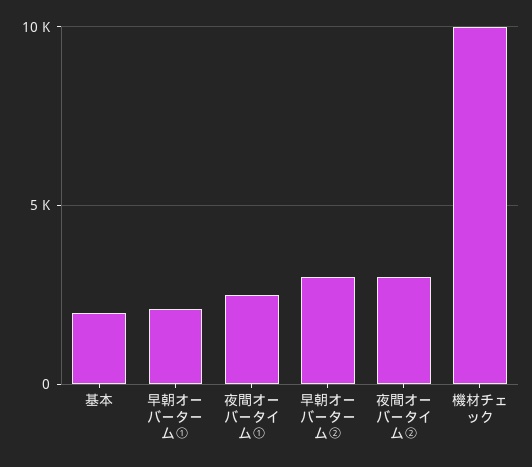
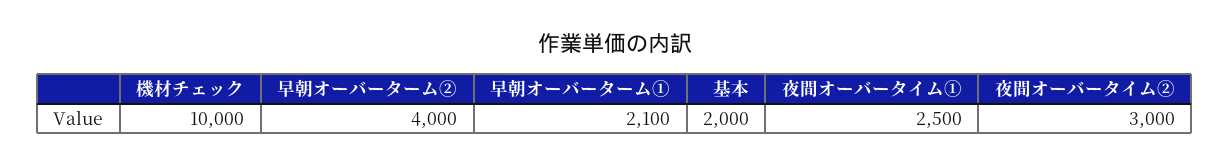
  {
    "基本": 2000,
    "早朝オーバーターム①": 2100,
    "夜間オーバータイム①": 2500,
-   "早朝オーバーターム②": 3000,
+   "早朝オーバーターム②": 4000,
    "夜間オーバータイム②": 3000,
    "機材チェック": 10000
  }

